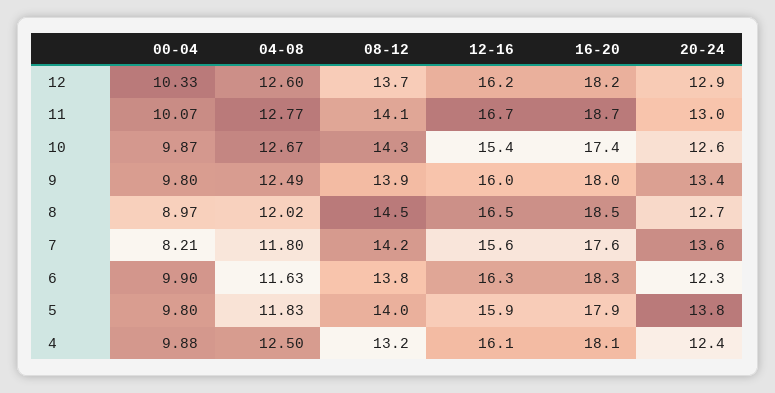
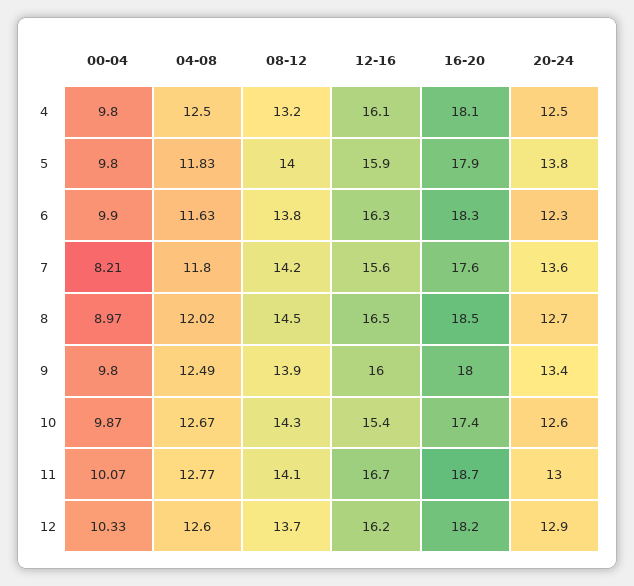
  {
    "00-04": {
      "12": 10.33,
      "11": 10.07,
      "10": 9.87,
      "9": 9.8,
      "8": 8.97,
      "7": 8.21,
      "6": 9.9,
      "5": 9.8,
-     "4": 9.88
+     "4": 9.8
    },
    "04-08": {
      "12": 12.6,
      "11": 12.77,
      "10": 12.67,
      "9": 12.49,
      "8": 12.02,
      "7": 11.8,
      "6": 11.63,
      "5": 11.83,
      "4": 12.5
    },
    "08-12": {
      "12": 13.7,
      "11": 14.1,
      "10": 14.3,
      "9": 13.9,
      "8": 14.5,
      "7": 14.2,
      "6": 13.8,
      "5": 14,
      "4": 13.2
    },
    "12-16": {
      "12": 16.2,
      "11": 16.7,
      "10": 15.4,
      "9": 16,
      "8": 16.5,
      "7": 15.6,
      "6": 16.3,
      "5": 15.9,
      "4": 16.1
    },
    "16-20": {
      "12": 18.2,
      "11": 18.7,
      "10": 17.4,
      "9": 18,
      "8": 18.5,
      "7": 17.6,
      "6": 18.3,
      "5": 17.9,
      "4": 18.1
    },
    "20-24": {
      "12": 12.9,
      "11": 13,
      "10": 12.6,
      "9": 13.4,
      "8": 12.7,
      "7": 13.6,
      "6": 12.3,
      "5": 13.8,
-     "4": 12.4
+     "4": 12.5
    }
  }

